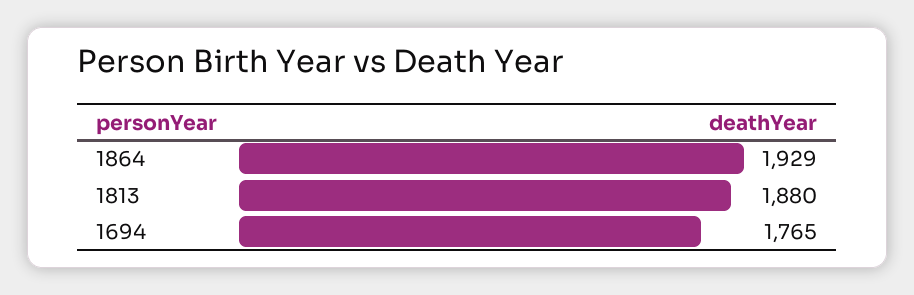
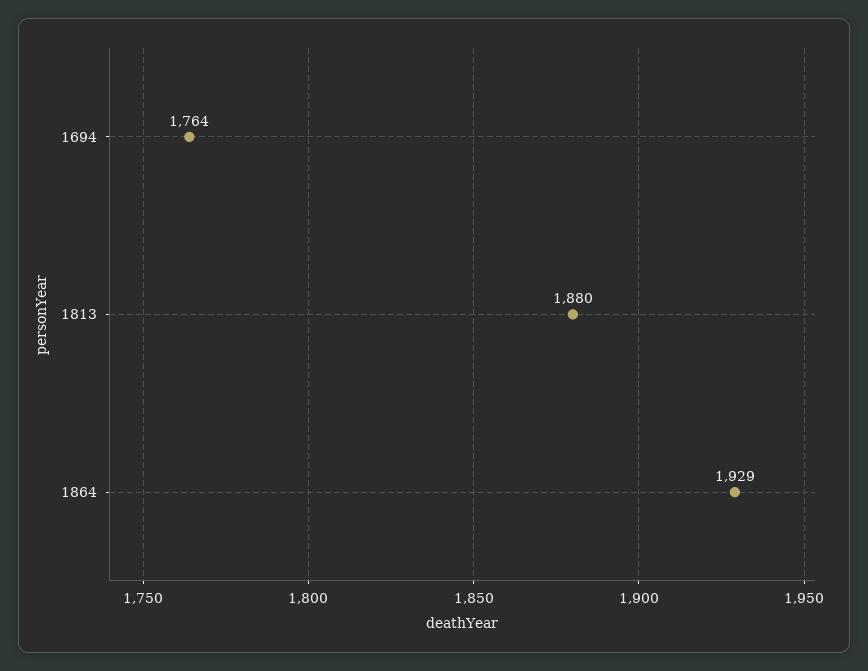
  {
    "1864": 1929,
    "1813": 1880,
-   "1694": 1765
+   "1694": 1764
  }

